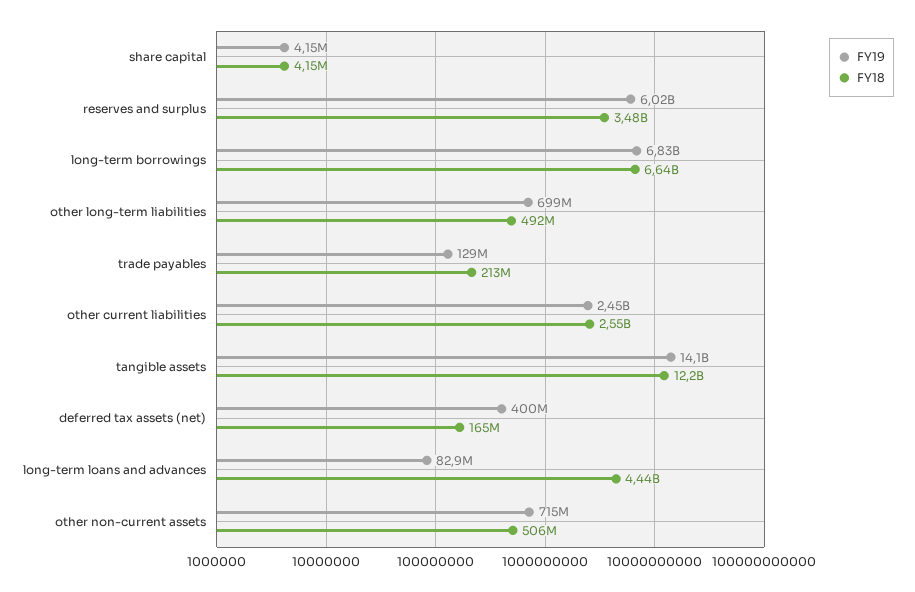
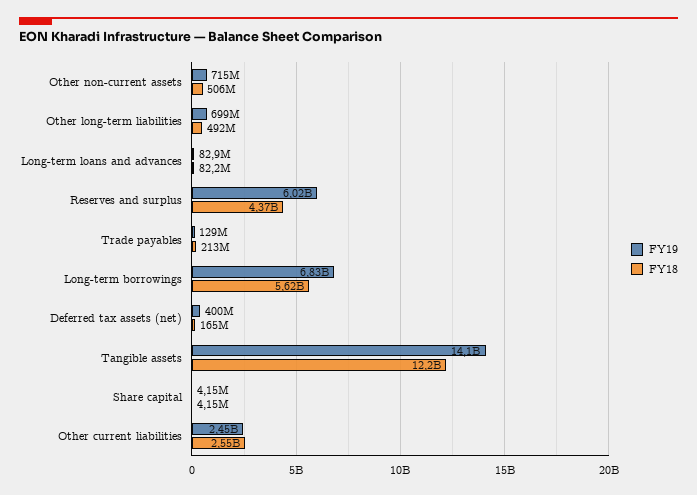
  {
    "FY19": {
      "share capital": 4150000,
      "reserves and surplus": 6020000000,
      "long-term borrowings": 6830000000,
      "other long-term liabilities": 699000000,
      "trade payables": 129000000,
      "other current liabilities": 2450000000,
      "tangible assets": 14100000000,
      "deferred tax assets (net)": 400000000,
      "long-term loans and advances": 82900000,
      "other non-current assets": 715000000
    },
    "FY18": {
      "share capital": 4150000,
-     "reserves and surplus": 3480000000,
+     "reserves and surplus": 4370000000,
-     "long-term borrowings": 6640000000,
+     "long-term borrowings": 5620000000,
      "other long-term liabilities": 492000000,
      "trade payables": 213000000,
      "other current liabilities": 2550000000,
      "tangible assets": 12200000000,
      "deferred tax assets (net)": 165000000,
-     "long-term loans and advances": 4440000000,
+     "long-term loans and advances": 82200000,
      "other non-current assets": 506000000
    }
  }

